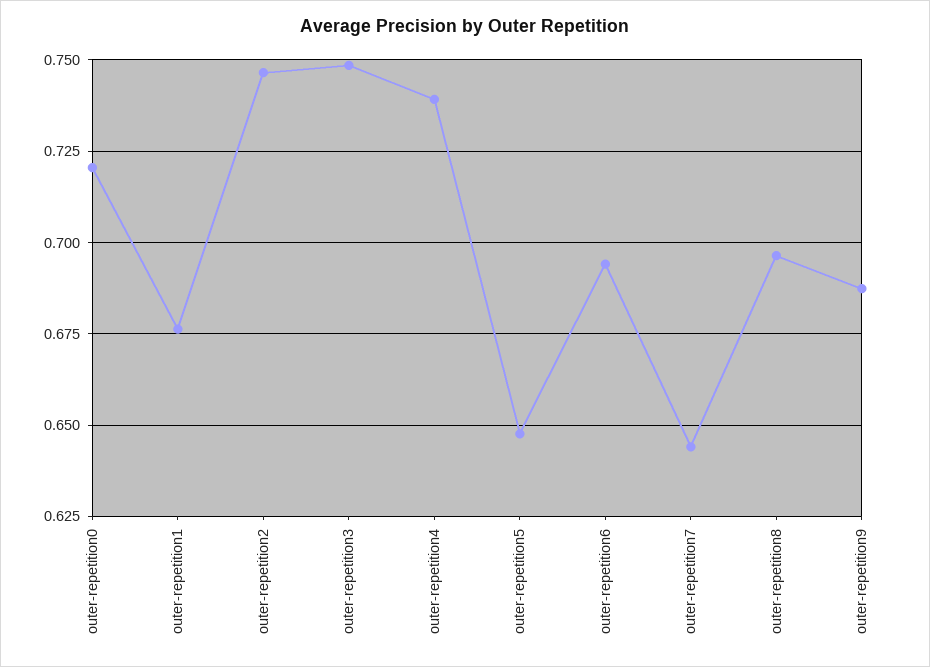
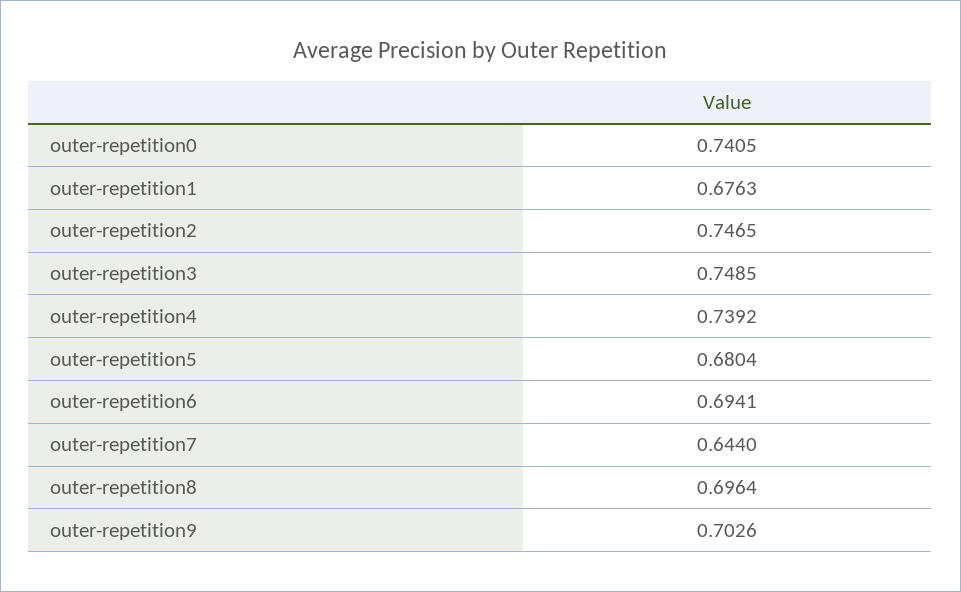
  {
-   "outer-repetition0": 0.72,
+   "outer-repetition0": 0.7405,
    "outer-repetition1": 0.6763,
    "outer-repetition2": 0.7465,
    "outer-repetition3": 0.7485,
    "outer-repetition4": 0.7392,
-   "outer-repetition5": 0.6475,
+   "outer-repetition5": 0.6804,
    "outer-repetition6": 0.6941,
    "outer-repetition7": 0.644,
    "outer-repetition8": 0.6964,
-   "outer-repetition9": 0.6875
+   "outer-repetition9": 0.7026
  }

